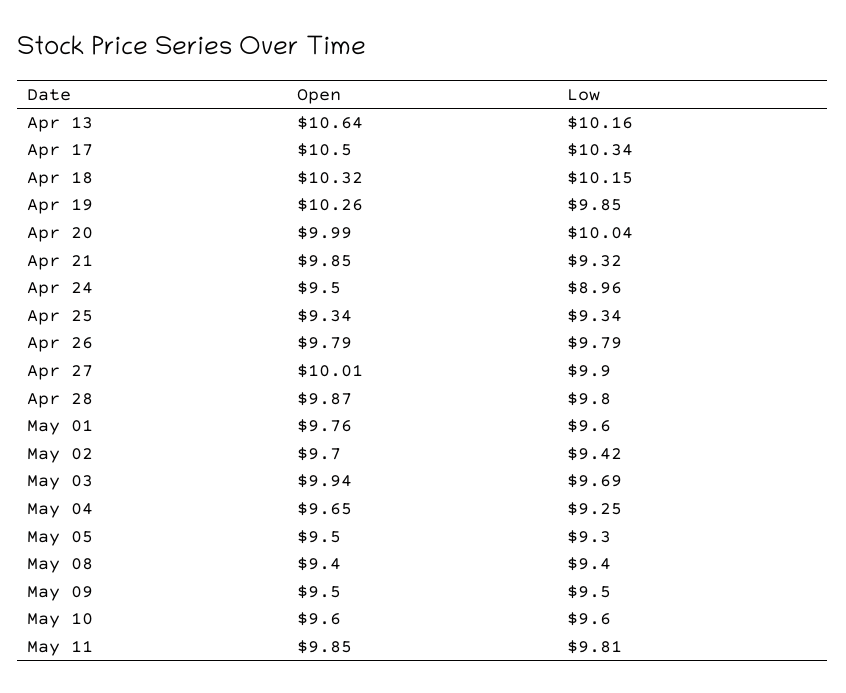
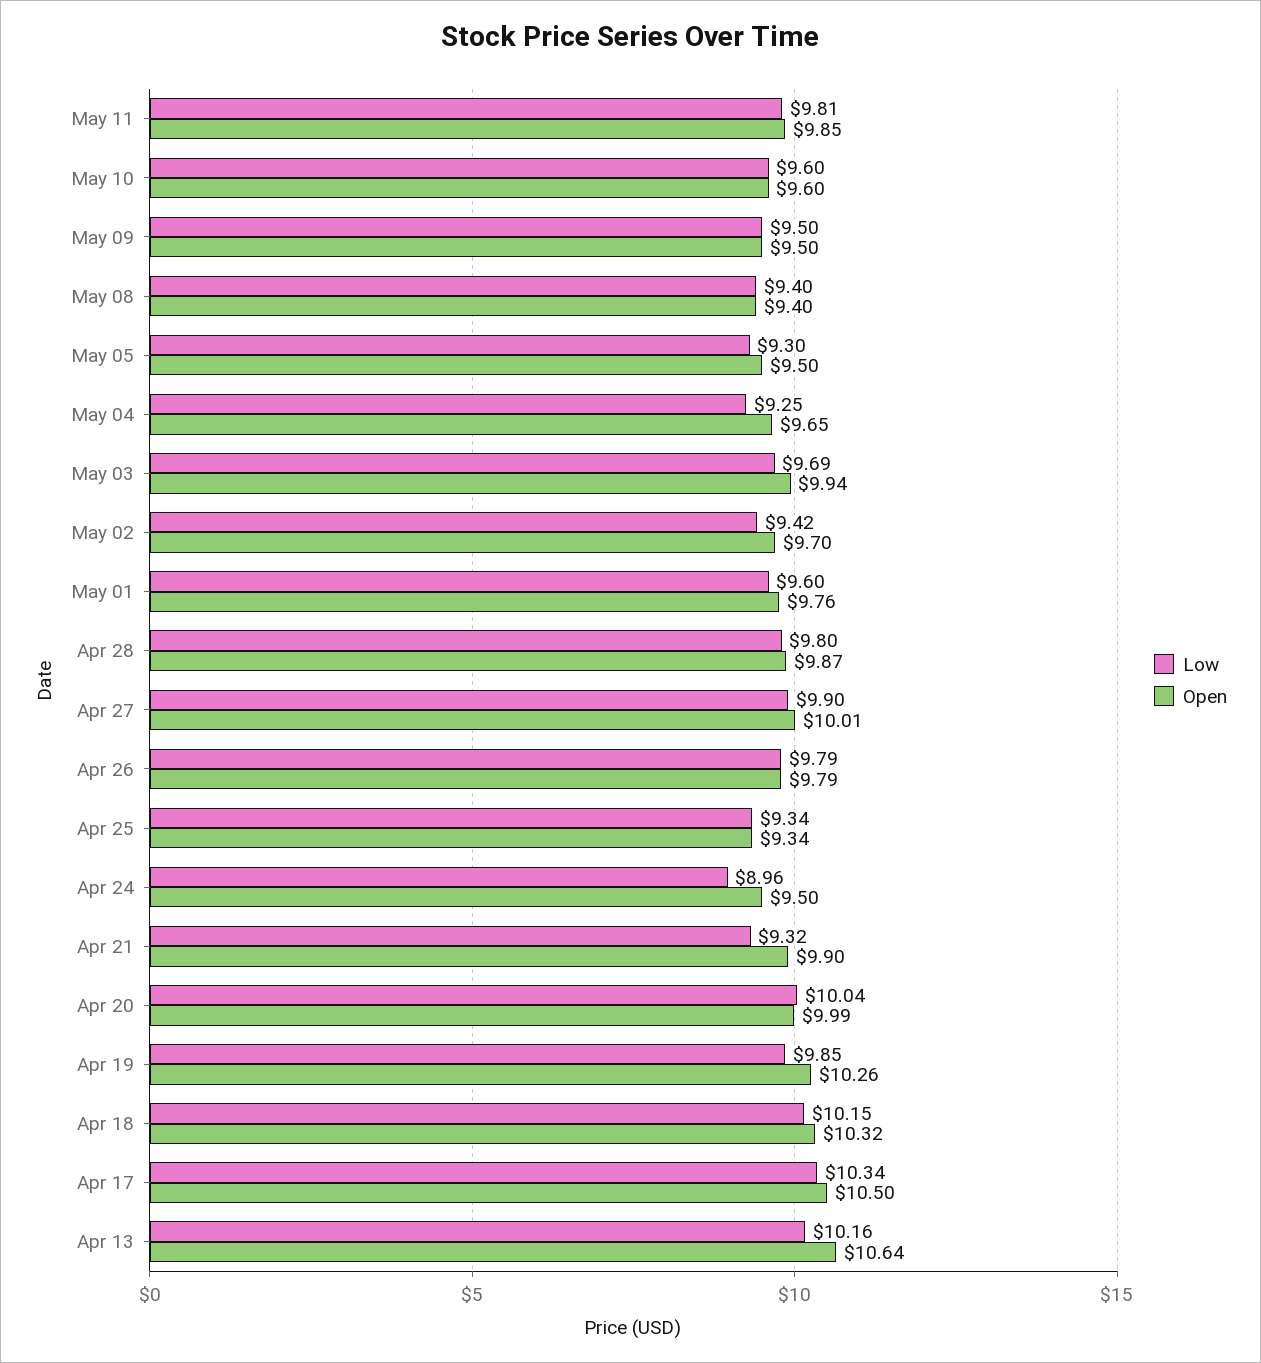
  {
    "Open": {
      "Apr 13": 10.64,
      "Apr 17": 10.5,
      "Apr 18": 10.32,
      "Apr 19": 10.26,
      "Apr 20": 9.99,
-     "Apr 21": 9.85,
+     "Apr 21": 9.9,
      "Apr 24": 9.5,
      "Apr 25": 9.34,
      "Apr 26": 9.79,
      "Apr 27": 10.01,
      "Apr 28": 9.87,
      "May 01": 9.76,
      "May 02": 9.7,
      "May 03": 9.94,
      "May 04": 9.65,
      "May 05": 9.5,
      "May 08": 9.4,
      "May 09": 9.5,
      "May 10": 9.6,
      "May 11": 9.85
    },
    "Low": {
      "Apr 13": 10.16,
      "Apr 17": 10.34,
      "Apr 18": 10.15,
      "Apr 19": 9.85,
      "Apr 20": 10.04,
      "Apr 21": 9.32,
      "Apr 24": 8.96,
      "Apr 25": 9.34,
      "Apr 26": 9.79,
      "Apr 27": 9.9,
      "Apr 28": 9.8,
      "May 01": 9.6,
      "May 02": 9.42,
      "May 03": 9.69,
      "May 04": 9.25,
      "May 05": 9.3,
      "May 08": 9.4,
      "May 09": 9.5,
      "May 10": 9.6,
      "May 11": 9.81
    }
  }

